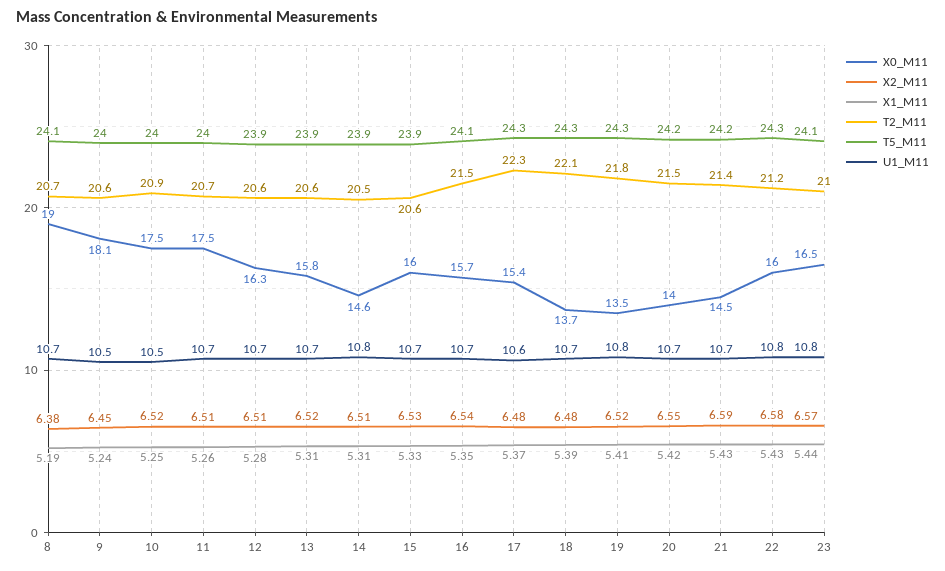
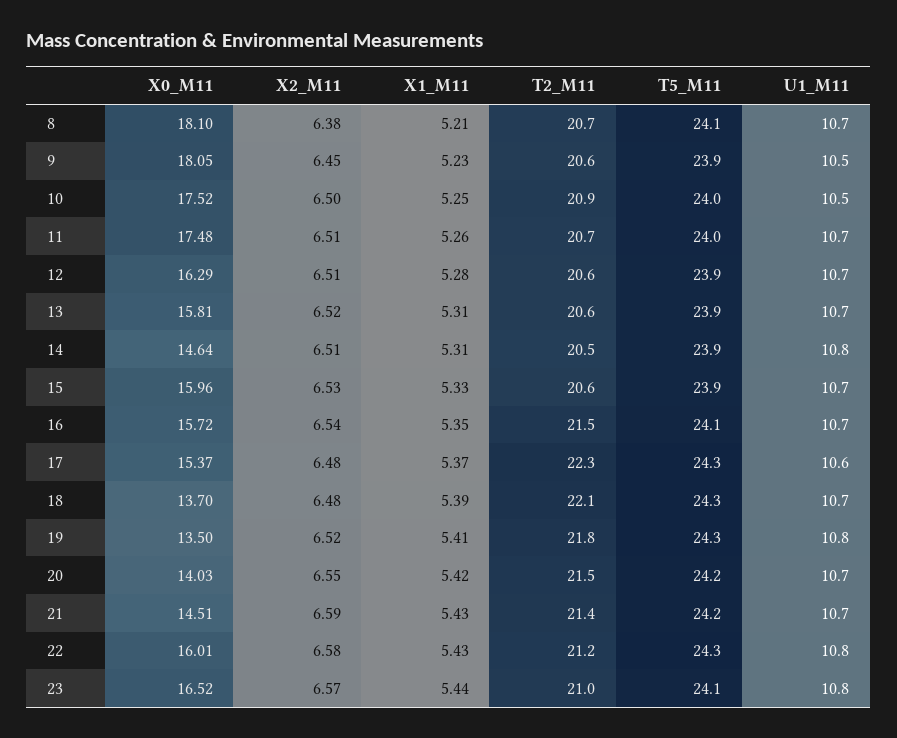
  {
    "X0_M11": {
-     "8": 19,
+     "8": 18.1,
      "9": 18.05,
      "10": 17.52,
      "11": 17.48,
      "12": 16.29,
      "13": 15.81,
      "14": 14.64,
      "15": 15.96,
      "16": 15.72,
      "17": 15.37,
      "18": 13.7,
      "19": 13.5,
      "20": 14.03,
      "21": 14.51,
      "22": 16.01,
      "23": 16.52
    },
    "X2_M11": {
      "8": 6.38,
      "9": 6.45,
-     "10": 6.52,
+     "10": 6.5,
      "11": 6.51,
      "12": 6.51,
      "13": 6.52,
      "14": 6.51,
      "15": 6.53,
      "16": 6.54,
      "17": 6.48,
      "18": 6.48,
      "19": 6.52,
      "20": 6.55,
      "21": 6.59,
      "22": 6.58,
      "23": 6.57
    },
    "X1_M11": {
-     "8": 5.19,
+     "8": 5.21,
-     "9": 5.24,
+     "9": 5.23,
      "10": 5.25,
      "11": 5.26,
      "12": 5.28,
      "13": 5.31,
      "14": 5.31,
      "15": 5.33,
      "16": 5.35,
      "17": 5.37,
      "18": 5.39,
      "19": 5.41,
      "20": 5.42,
      "21": 5.43,
      "22": 5.43,
      "23": 5.44
    },
    "T2_M11": {
      "8": 20.7,
      "9": 20.6,
      "10": 20.9,
      "11": 20.7,
      "12": 20.6,
      "13": 20.6,
      "14": 20.5,
      "15": 20.6,
      "16": 21.5,
      "17": 22.3,
      "18": 22.1,
      "19": 21.8,
      "20": 21.5,
      "21": 21.4,
      "22": 21.2,
      "23": 21
    },
    "T5_M11": {
      "8": 24.1,
-     "9": 24,
+     "9": 23.9,
      "10": 24,
      "11": 24,
      "12": 23.9,
      "13": 23.9,
      "14": 23.9,
      "15": 23.9,
      "16": 24.1,
      "17": 24.3,
      "18": 24.3,
      "19": 24.3,
      "20": 24.2,
      "21": 24.2,
      "22": 24.3,
      "23": 24.1
    },
    "U1_M11": {
      "8": 10.7,
      "9": 10.5,
      "10": 10.5,
      "11": 10.7,
      "12": 10.7,
      "13": 10.7,
      "14": 10.8,
      "15": 10.7,
      "16": 10.7,
      "17": 10.6,
      "18": 10.7,
      "19": 10.8,
      "20": 10.7,
      "21": 10.7,
      "22": 10.8,
      "23": 10.8
    }
  }

